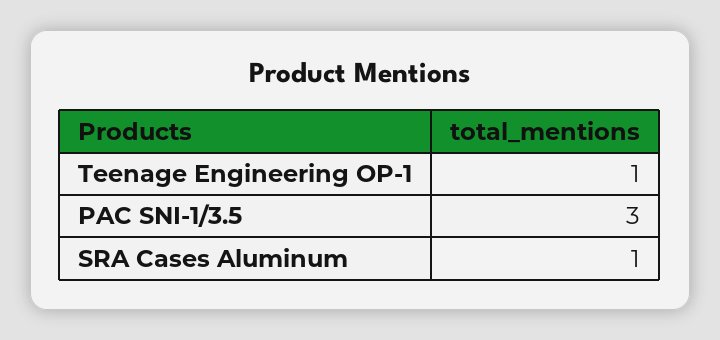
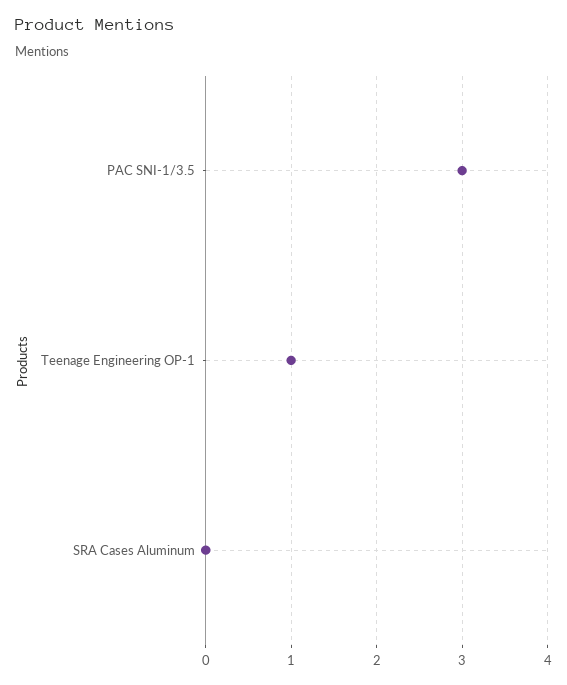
  {
    "Teenage Engineering OP-1": 1,
    "PAC SNI-1/3.5": 3,
-   "SRA Cases Aluminum": 1
+   "SRA Cases Aluminum": 0
  }

